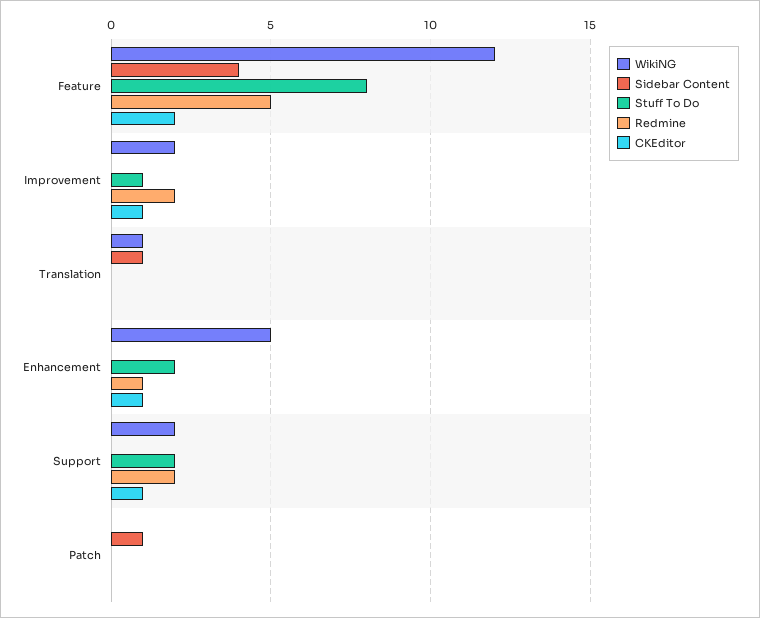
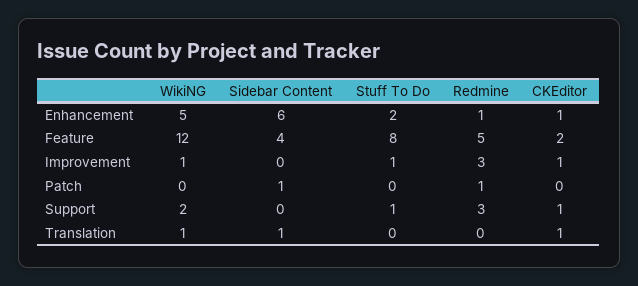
  {
    "WikiNG": {
      "Feature": 12,
-     "Improvement": 2,
+     "Improvement": 1,
      "Translation": 1,
      "Enhancement": 5,
      "Support": 2,
      "Patch": 0
    },
    "Sidebar Content": {
      "Feature": 4,
      "Improvement": 0,
      "Translation": 1,
-     "Enhancement": 0,
+     "Enhancement": 6,
      "Support": 0,
      "Patch": 1
    },
    "Stuff To Do": {
      "Feature": 8,
      "Improvement": 1,
      "Translation": 0,
      "Enhancement": 2,
-     "Support": 2,
+     "Support": 1,
      "Patch": 0
    },
    "Redmine": {
      "Feature": 5,
-     "Improvement": 2,
+     "Improvement": 3,
      "Translation": 0,
      "Enhancement": 1,
-     "Support": 2,
+     "Support": 3,
-     "Patch": 0
+     "Patch": 1
    },
    "CKEditor": {
      "Feature": 2,
      "Improvement": 1,
-     "Translation": 0,
+     "Translation": 1,
      "Enhancement": 1,
      "Support": 1,
      "Patch": 0
    }
  }

